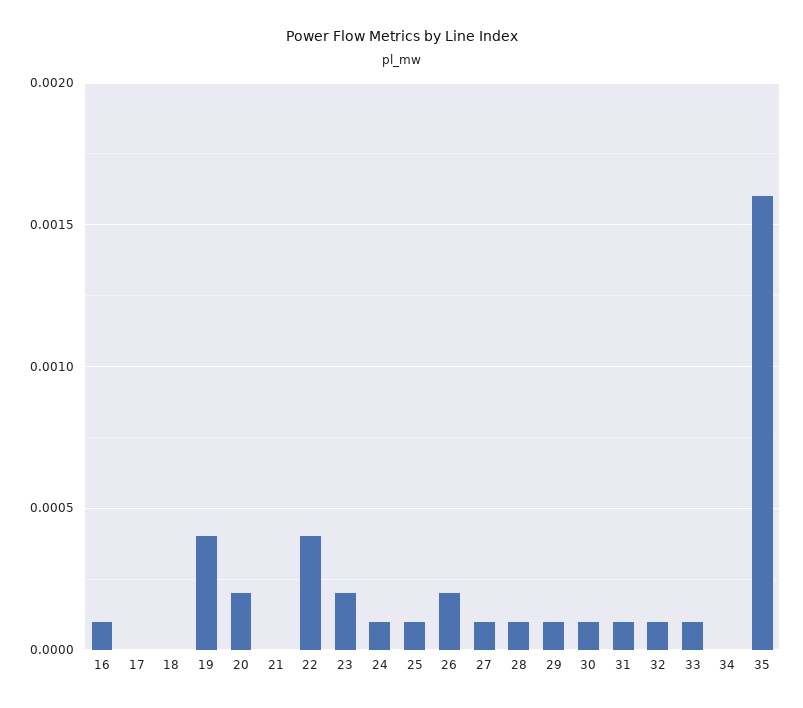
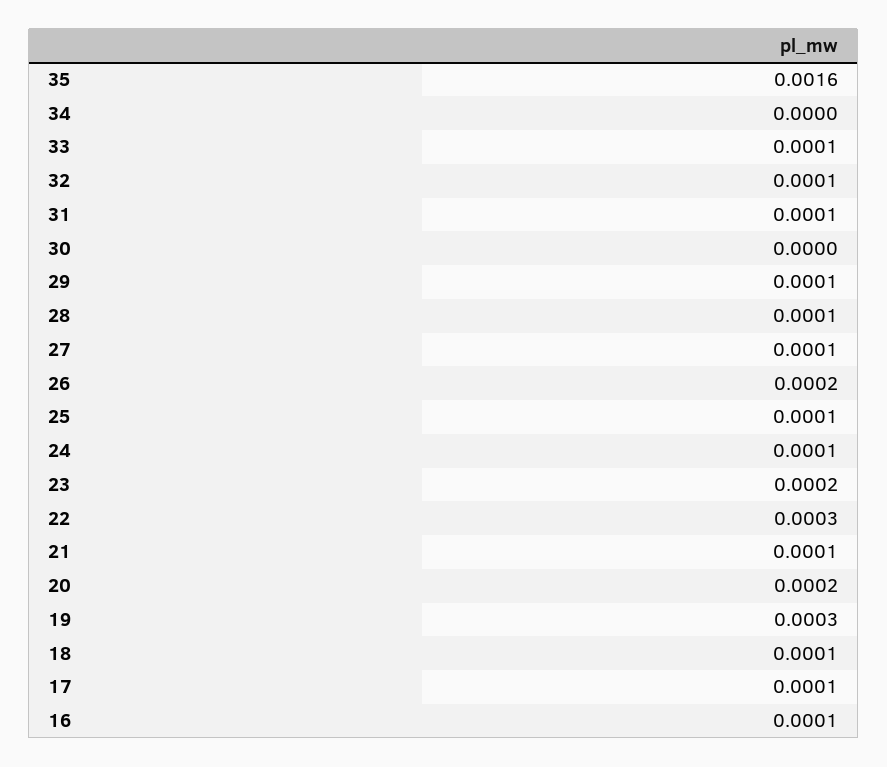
  {
    "16": 0.0001,
-   "17": 0,
+   "17": 0.0001,
-   "18": 0,
+   "18": 0.0001,
-   "19": 0.0004,
+   "19": 0.0003,
    "20": 0.0002,
-   "21": 0,
+   "21": 0.0001,
-   "22": 0.0004,
+   "22": 0.0003,
    "23": 0.0002,
    "24": 0.0001,
    "25": 0.0001,
    "26": 0.0002,
    "27": 0.0001,
    "28": 0.0001,
    "29": 0.0001,
-   "30": 0.0001,
+   "30": 0,
    "31": 0.0001,
    "32": 0.0001,
    "33": 0.0001,
    "34": 0,
    "35": 0.0016
  }

